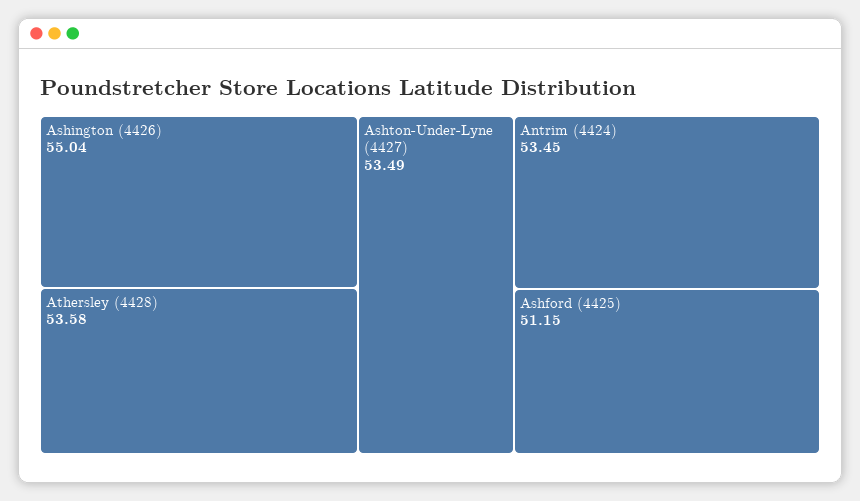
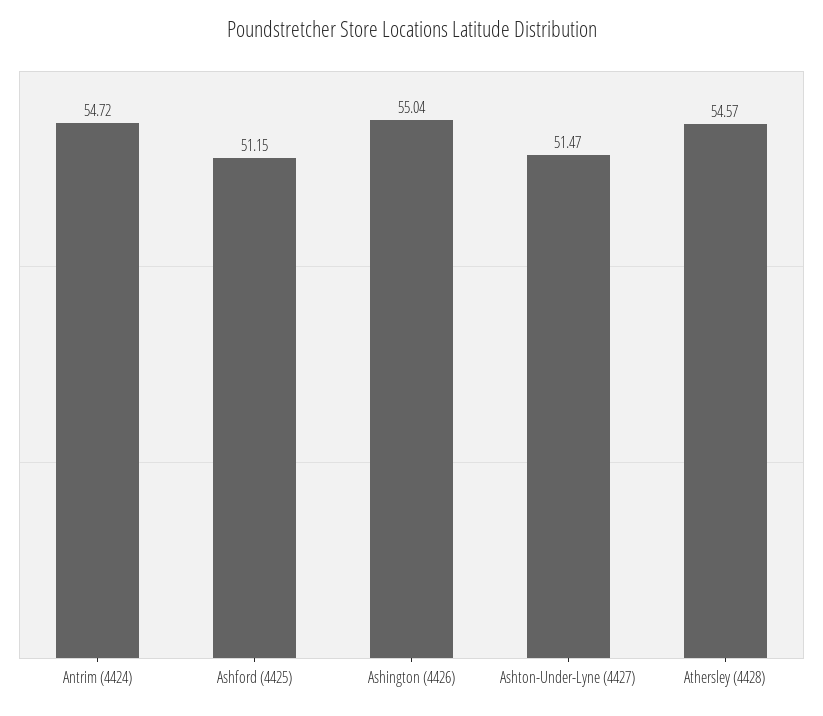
  {
    "Ashington (4426)": 55.04,
-   "Athersley (4428)": 53.58,
+   "Athersley (4428)": 54.57,
-   "Ashton-Under-Lyne (4427)": 53.49,
+   "Ashton-Under-Lyne (4427)": 51.47,
-   "Antrim (4424)": 53.45,
+   "Antrim (4424)": 54.72,
    "Ashford (4425)": 51.15
  }

